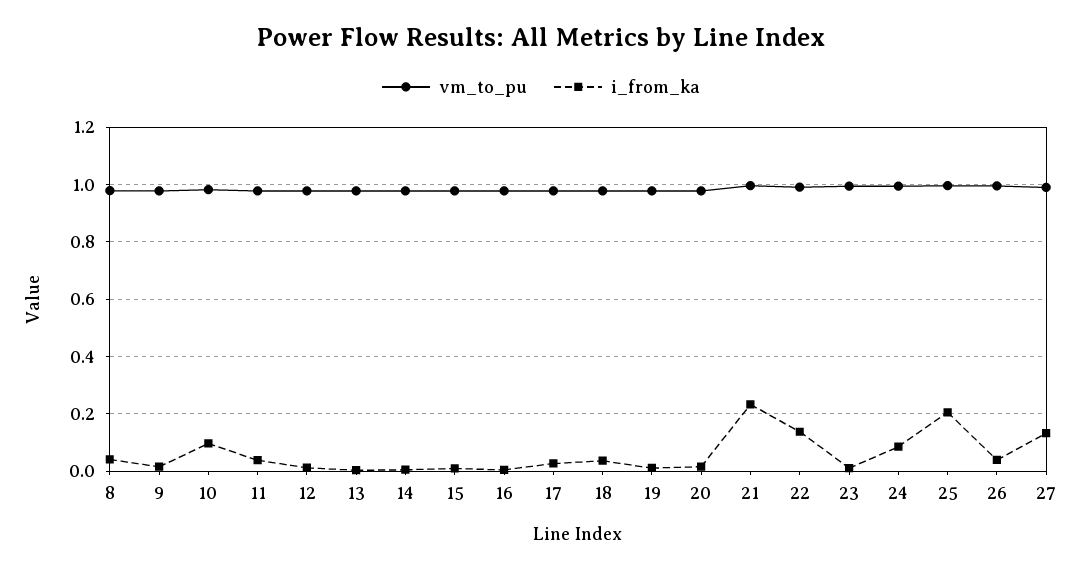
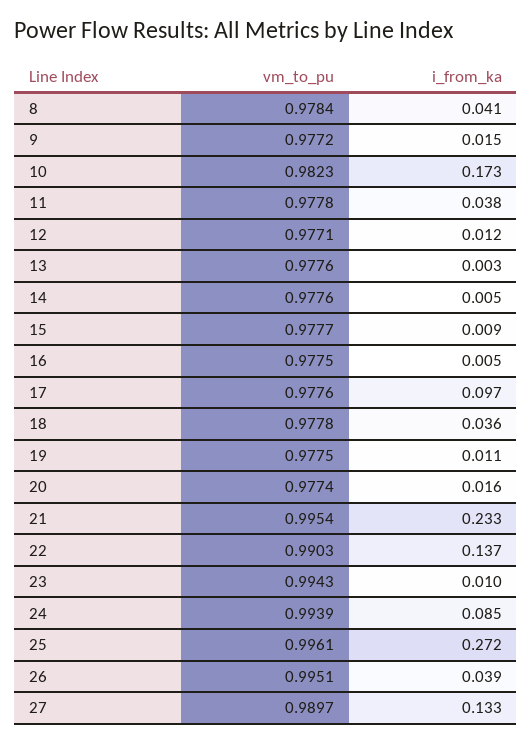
  {
    "vm_to_pu": {
      "8": 0.9784,
      "9": 0.9772,
      "10": 0.9823,
      "11": 0.9778,
      "12": 0.9771,
      "13": 0.9776,
      "14": 0.9776,
      "15": 0.9777,
      "16": 0.9775,
      "17": 0.9776,
      "18": 0.9778,
      "19": 0.9775,
      "20": 0.9774,
      "21": 0.9954,
      "22": 0.9903,
      "23": 0.9943,
      "24": 0.9939,
      "25": 0.9961,
      "26": 0.9951,
      "27": 0.9897
    },
    "i_from_ka": {
      "8": 0.041,
      "9": 0.015,
-     "10": 0.1,
+     "10": 0.173,
      "11": 0.038,
      "12": 0.012,
      "13": 0.003,
      "14": 0.005,
      "15": 0.009,
      "16": 0.005,
-     "17": 0.025,
+     "17": 0.097,
      "18": 0.036,
      "19": 0.011,
      "20": 0.016,
      "21": 0.233,
      "22": 0.137,
      "23": 0.01,
      "24": 0.085,
-     "25": 0.2,
+     "25": 0.272,
      "26": 0.039,
      "27": 0.133
    }
  }

